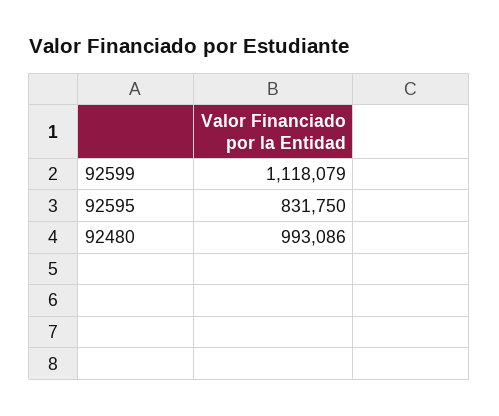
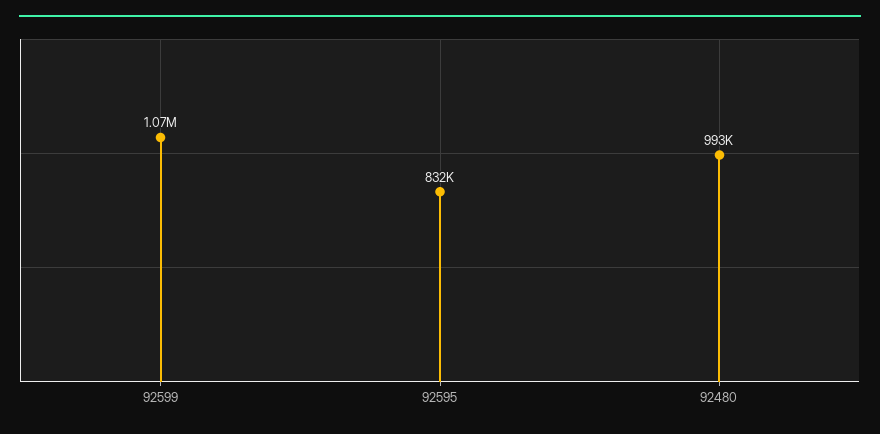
  {
-   "92599": 1118079,
+   "92599": 1070000,
    "92595": 831750,
    "92480": 993086
  }

